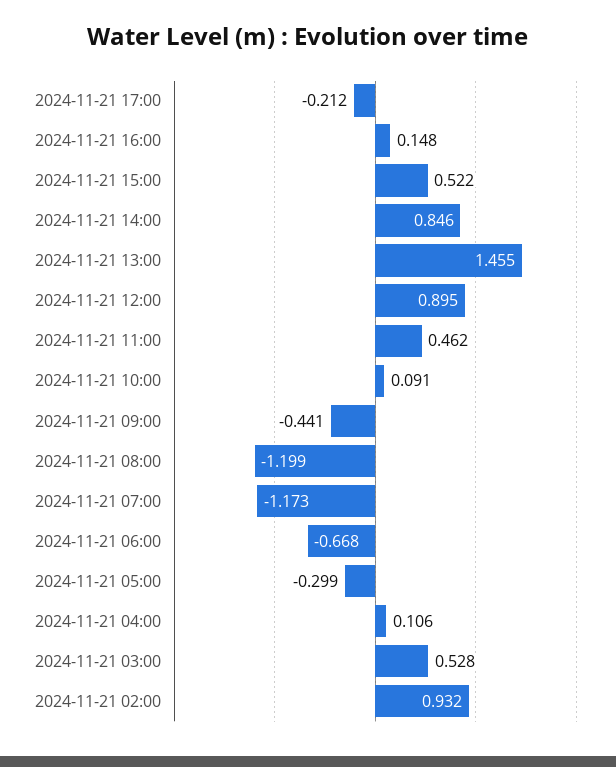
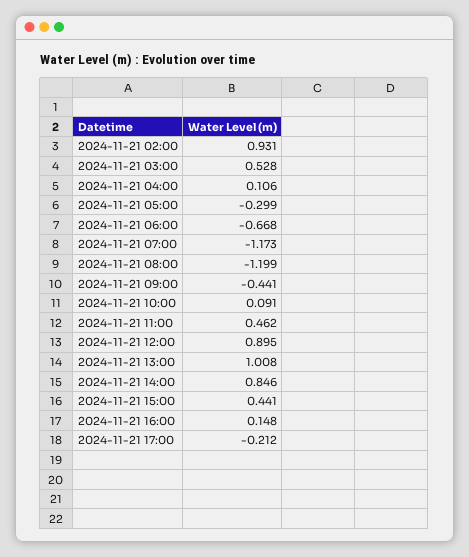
  {
    "2024-11-21 17:00": -0.212,
    "2024-11-21 16:00": 0.148,
-   "2024-11-21 15:00": 0.522,
+   "2024-11-21 15:00": 0.441,
    "2024-11-21 14:00": 0.846,
-   "2024-11-21 13:00": 1.455,
+   "2024-11-21 13:00": 1.008,
    "2024-11-21 12:00": 0.895,
    "2024-11-21 11:00": 0.462,
    "2024-11-21 10:00": 0.091,
    "2024-11-21 09:00": -0.441,
    "2024-11-21 08:00": -1.199,
    "2024-11-21 07:00": -1.173,
    "2024-11-21 06:00": -0.668,
    "2024-11-21 05:00": -0.299,
    "2024-11-21 04:00": 0.106,
    "2024-11-21 03:00": 0.528,
-   "2024-11-21 02:00": 0.932
+   "2024-11-21 02:00": 0.931
  }

